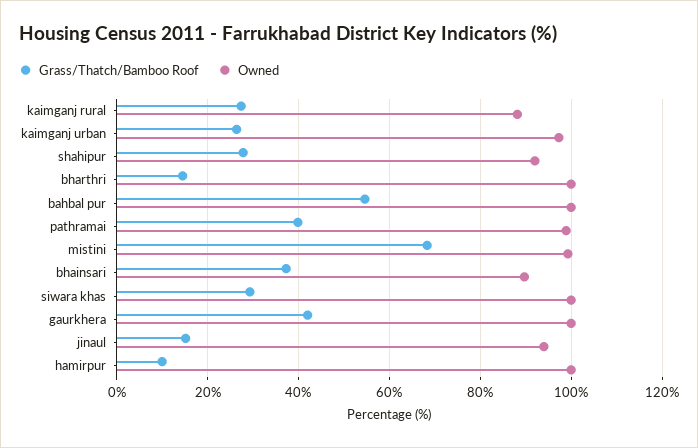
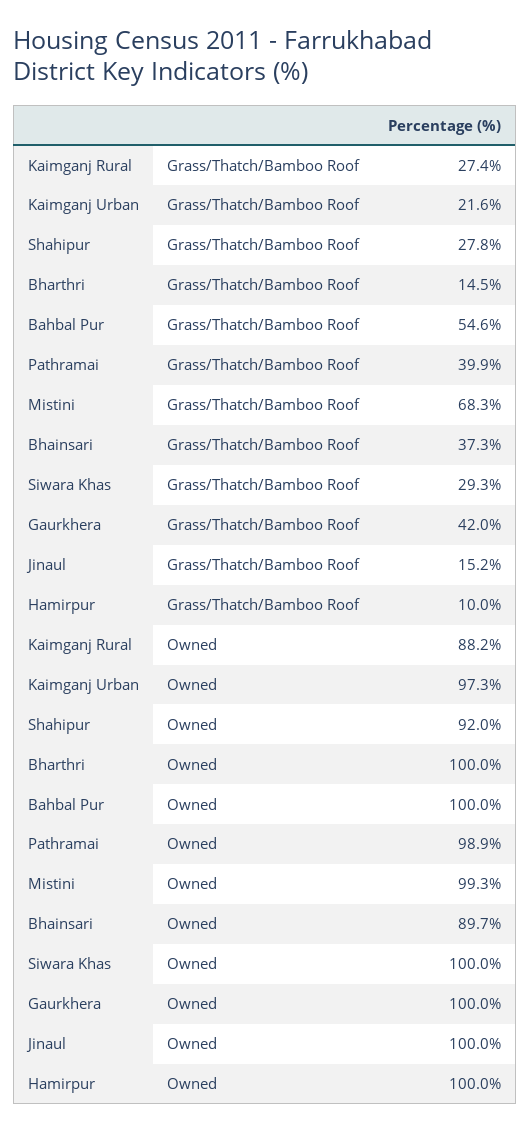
  {
    "Grass/Thatch/Bamboo Roof": {
      "kaimganj rural": 27.4,
-     "kaimganj urban": 26,
+     "kaimganj urban": 21.6,
      "shahipur": 27.8,
      "bharthri": 14.5,
      "bahbal pur": 54.6,
      "pathramai": 39.9,
      "mistini": 68.3,
      "bhainsari": 37.3,
      "siwara khas": 29.3,
      "gaurkhera": 42,
      "jinaul": 15.2,
      "hamirpur": 10
    },
    "Owned": {
      "kaimganj rural": 88.2,
      "kaimganj urban": 97.3,
      "shahipur": 92,
      "bharthri": 100,
      "bahbal pur": 100,
      "pathramai": 98.9,
      "mistini": 99.3,
      "bhainsari": 89.7,
      "siwara khas": 100,
      "gaurkhera": 100,
-     "jinaul": 94,
+     "jinaul": 100,
      "hamirpur": 100
    }
  }

